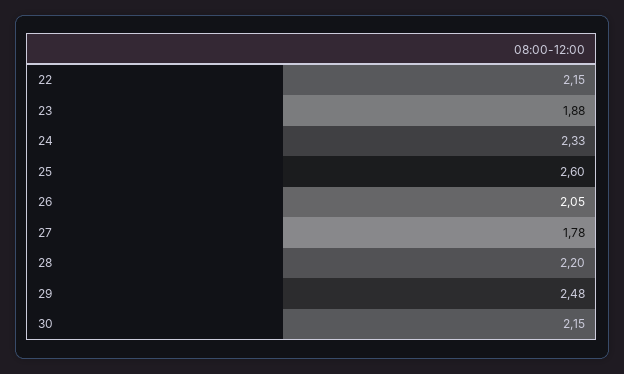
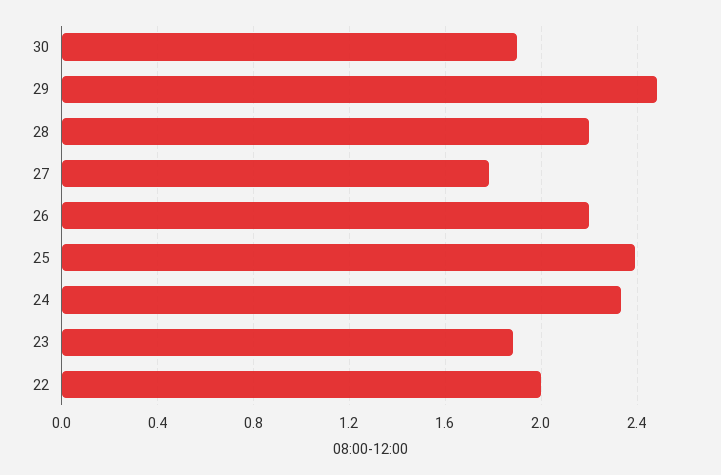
  {
-   "22": 2.15,
+   "22": 2,
    "23": 1.88,
    "24": 2.33,
-   "25": 2.6,
+   "25": 2.4,
-   "26": 2.05,
+   "26": 2.2,
    "27": 1.78,
    "28": 2.2,
    "29": 2.48,
-   "30": 2.15
+   "30": 1.9
  }

